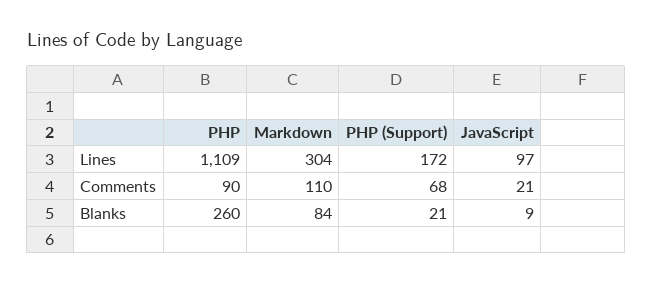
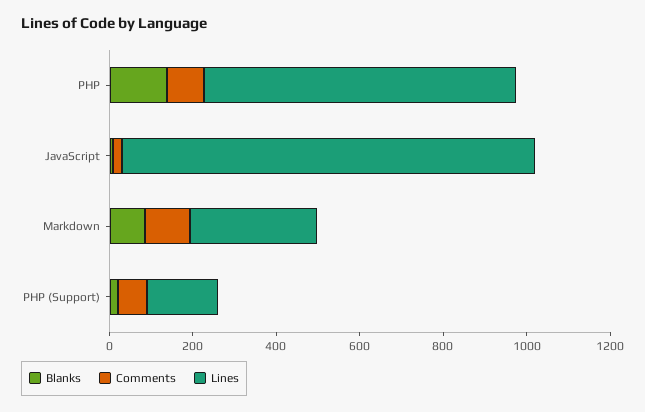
  {
    "Lines": {
-     "PHP": 1109,
+     "PHP": 750,
      "Markdown": 304,
      "PHP (Support)": 172,
-     "JavaScript": 97
+     "JavaScript": 1000
    },
    "Comments": {
      "PHP": 90,
      "Markdown": 110,
      "PHP (Support)": 68,
      "JavaScript": 21
    },
    "Blanks": {
-     "PHP": 260,
+     "PHP": 150,
      "Markdown": 84,
      "PHP (Support)": 21,
      "JavaScript": 9
    }
  }

